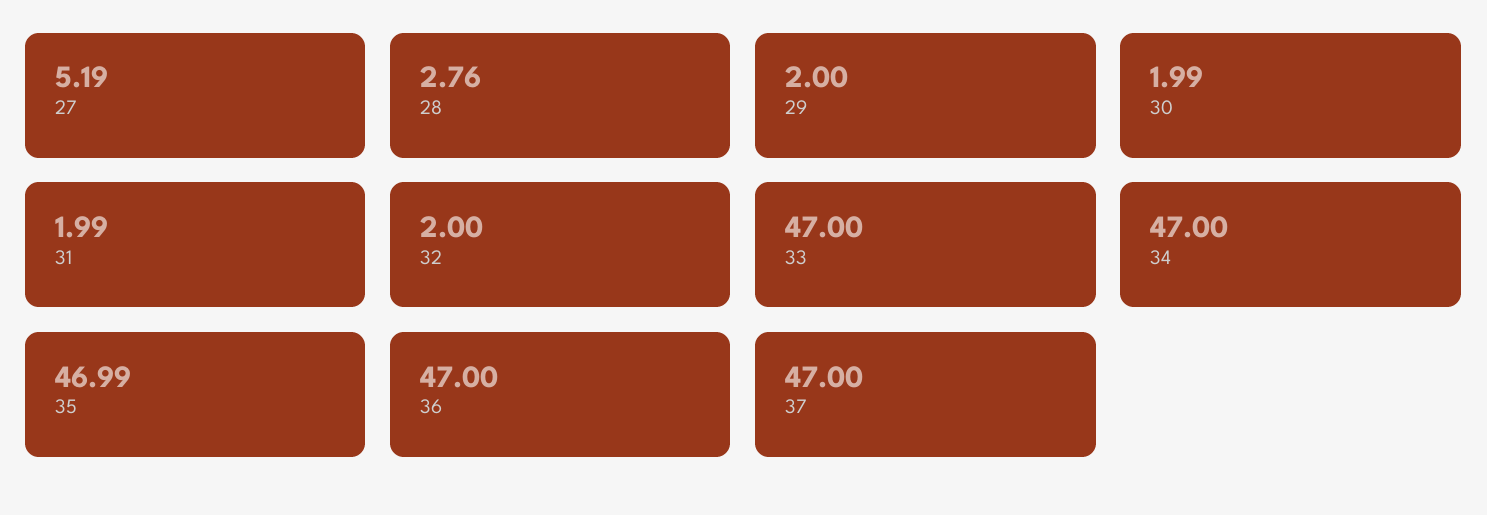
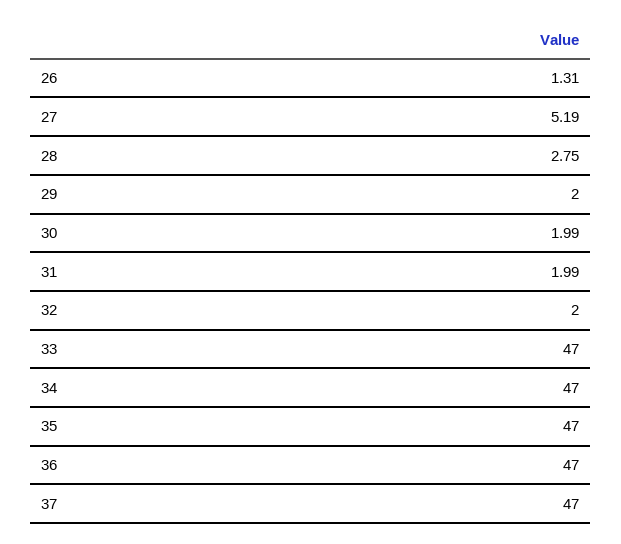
  {
    "27": 5.19,
-   "28": 2.76,
+   "28": 2.75,
    "29": 2,
    "30": 1.99,
    "31": 1.99,
    "32": 2,
    "33": 47,
    "34": 47,
-   "35": 46.99,
+   "35": 47,
    "36": 47,
-   "37": 47
+   "37": 47,
+   "26": 1.31
  }

